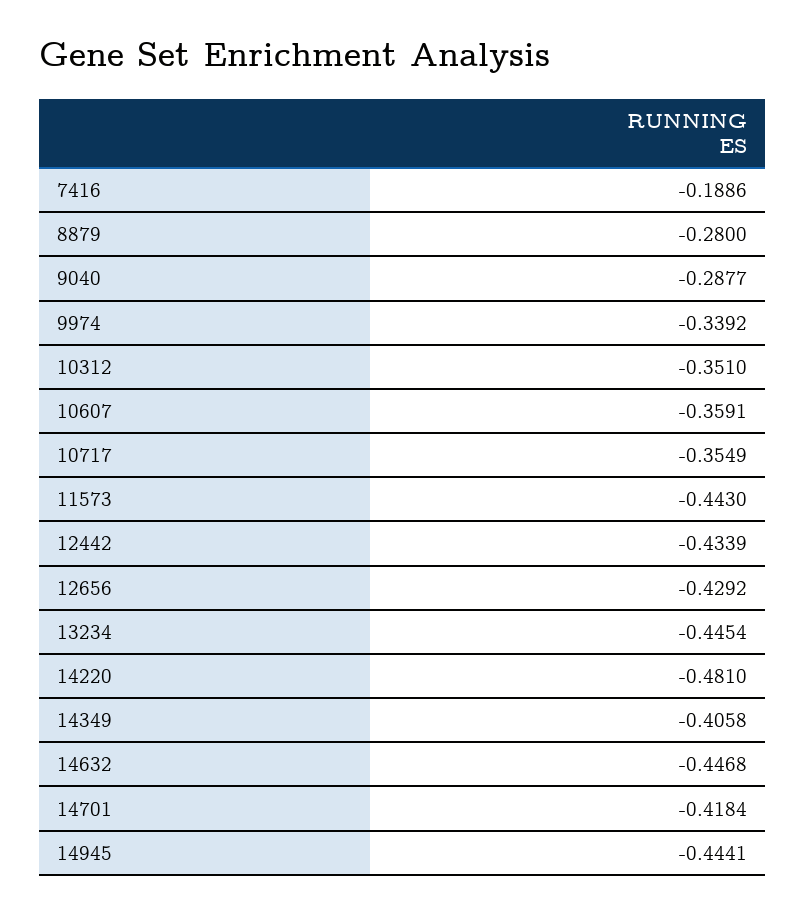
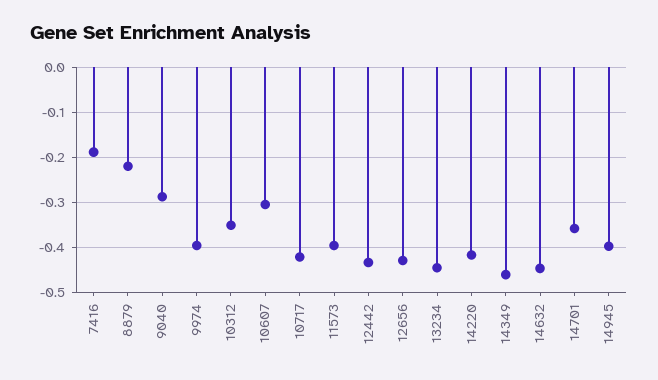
  {
    "7416": -0.1886,
-   "8879": -0.28,
+   "8879": -0.22,
    "9040": -0.2877,
-   "9974": -0.3392,
+   "9974": -0.4,
    "10312": -0.351,
-   "10607": -0.3591,
+   "10607": -0.3,
-   "10717": -0.3549,
+   "10717": -0.42,
-   "11573": -0.443,
+   "11573": -0.4,
    "12442": -0.4339,
    "12656": -0.4292,
    "13234": -0.4454,
-   "14220": -0.481,
+   "14220": -0.42,
-   "14349": -0.4058,
+   "14349": -0.46,
    "14632": -0.4468,
-   "14701": -0.4184,
+   "14701": -0.36,
-   "14945": -0.4441
+   "14945": -0.4
  }

